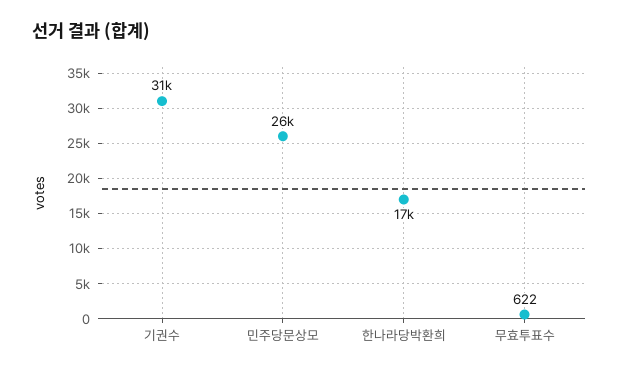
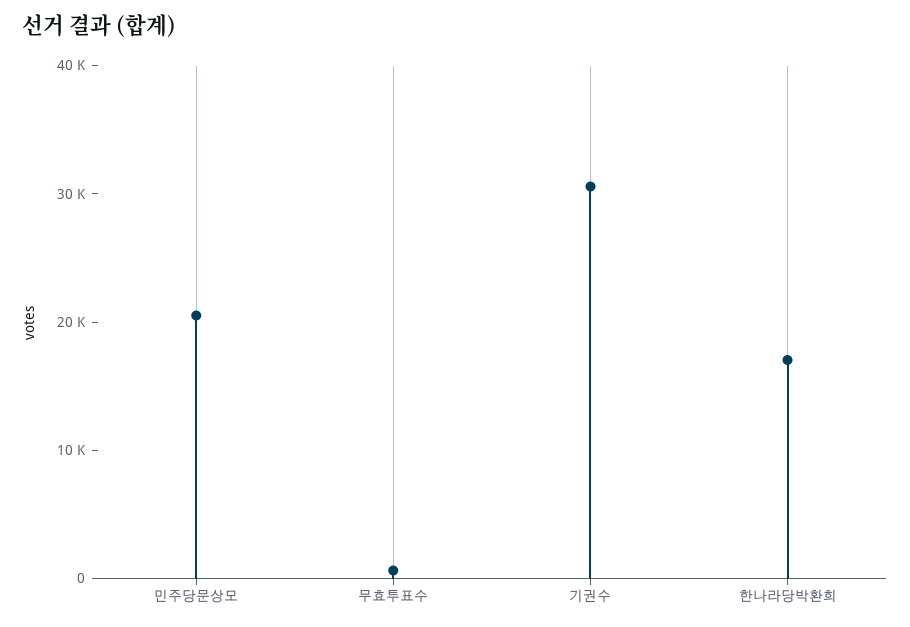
  {
    "기권수": 31000,
-   "민주당문상모": 26000,
+   "민주당문상모": 20000,
    "한나라당박환희": 17000,
    "무효투표수": 622
  }

